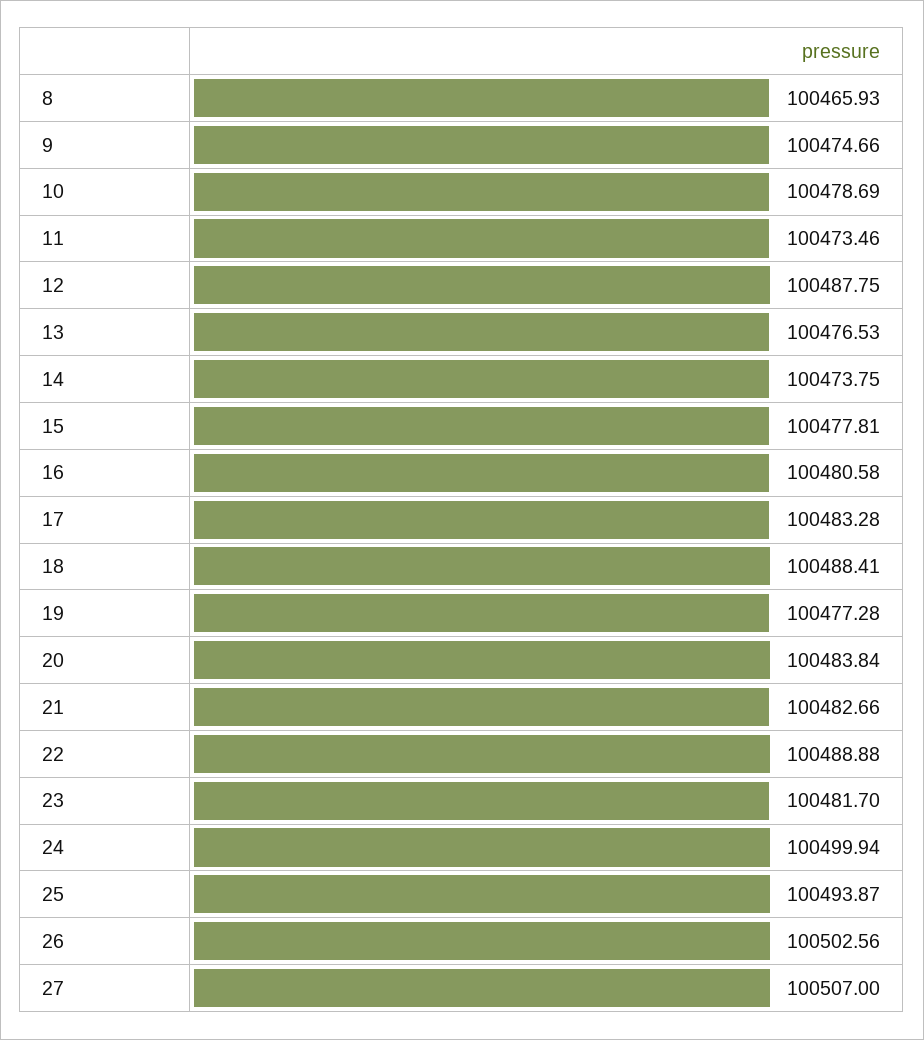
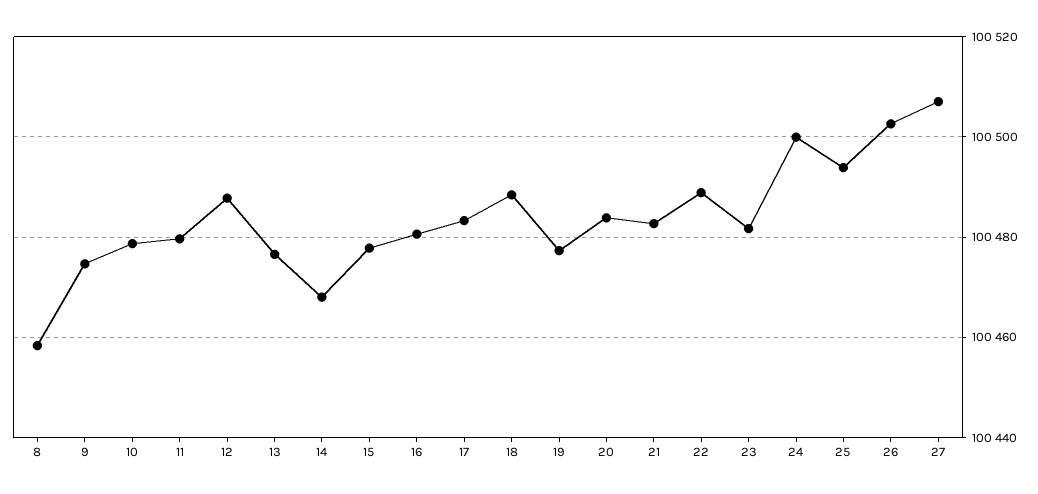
  {
-   "8": 100465.93,
+   "8": 100458,
    "9": 100474.66,
    "10": 100478.69,
-   "11": 100473.46,
+   "11": 100480,
    "12": 100487.75,
    "13": 100476.53,
-   "14": 100473.75,
+   "14": 100468,
    "15": 100477.81,
    "16": 100480.58,
    "17": 100483.28,
    "18": 100488.41,
    "19": 100477.28,
    "20": 100483.84,
    "21": 100482.66,
    "22": 100488.88,
    "23": 100481.7,
    "24": 100499.94,
    "25": 100493.87,
    "26": 100502.56,
    "27": 100507
  }

